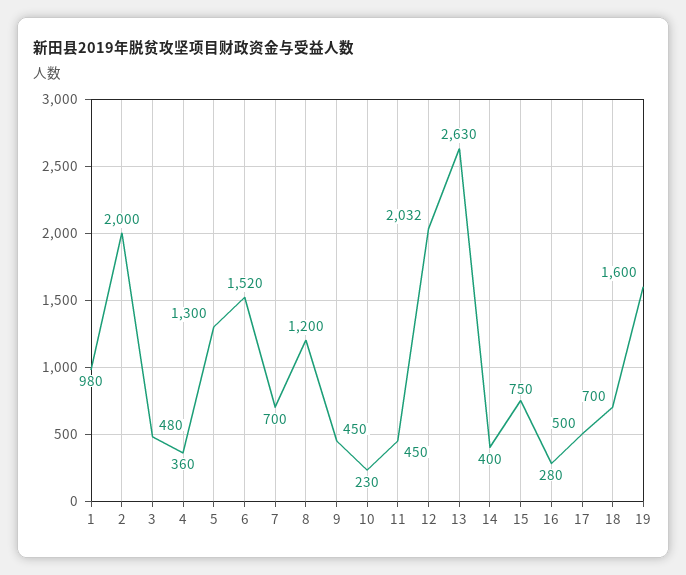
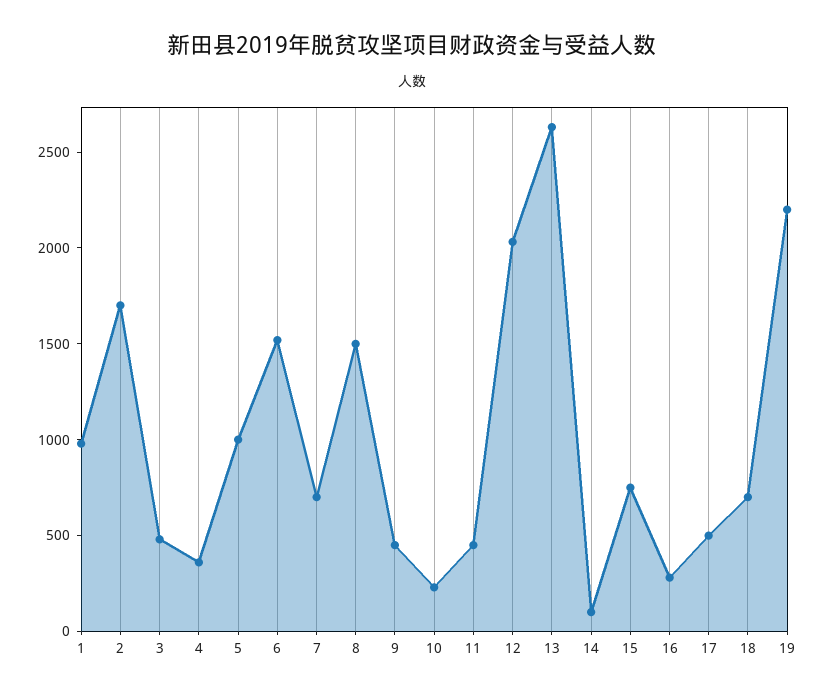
  {
    "1": 980,
-   "2": 2000,
+   "2": 1700,
    "3": 480,
    "4": 360,
-   "5": 1300,
+   "5": 1000,
    "6": 1520,
    "7": 700,
-   "8": 1200,
+   "8": 1500,
    "9": 450,
    "10": 230,
    "11": 450,
    "12": 2032,
    "13": 2630,
-   "14": 400,
+   "14": 100,
    "15": 750,
    "16": 280,
    "17": 500,
    "18": 700,
-   "19": 1600
+   "19": 2200
  }

